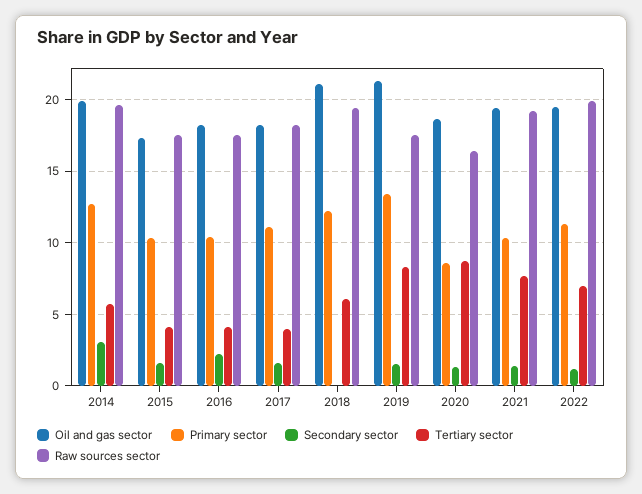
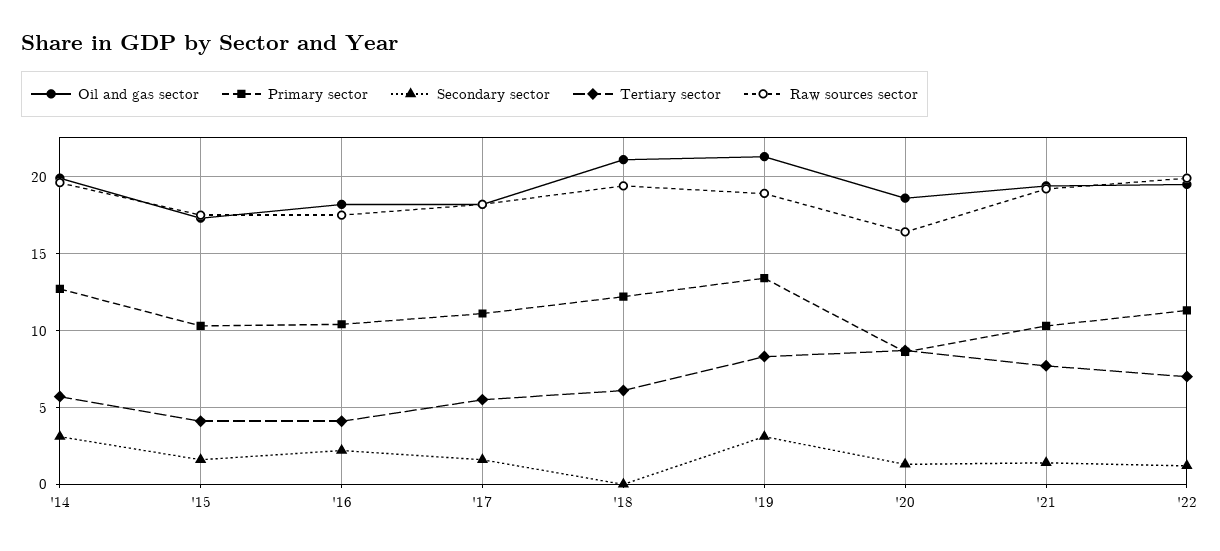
  {
    "Oil and gas sector": {
      "2014": 20,
      "2015": 17.5,
      "2016": 18,
      "2017": 18,
      "2018": 21,
      "2019": 21.5,
      "2020": 18.5,
      "2021": 19.5,
      "2022": 19.5
    },
    "Primary sector": {
      "2014": 12.5,
      "2015": 10.5,
      "2016": 10.5,
      "2017": 11,
      "2018": 12,
      "2019": 13.5,
      "2020": 8.5,
      "2021": 10.5,
      "2022": 11.5
    },
    "Secondary sector": {
      "2014": 3,
      "2015": 1.5,
      "2016": 2,
      "2017": 1.5,
      "2018": 0,
-     "2019": 1.5,
+     "2019": 3,
      "2020": 1.5,
      "2021": 1.5,
      "2022": 1
    },
    "Tertiary sector": {
      "2014": 5.5,
      "2015": 4,
      "2016": 4,
-     "2017": 4,
+     "2017": 5.5,
      "2018": 6,
      "2019": 8.5,
      "2020": 8.5,
      "2021": 7.5,
      "2022": 7
    },
    "Raw sources sector": {
      "2014": 19.5,
      "2015": 17.5,
      "2016": 17.5,
      "2017": 18,
      "2018": 19.5,
-     "2019": 17.5,
+     "2019": 19,
      "2020": 16.5,
      "2021": 19,
      "2022": 20
    }
  }

